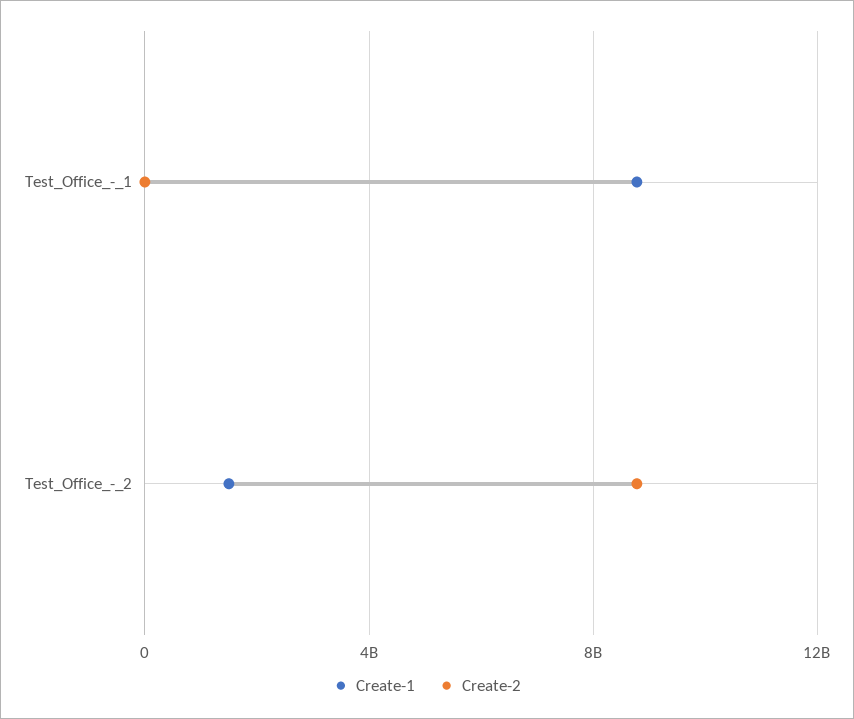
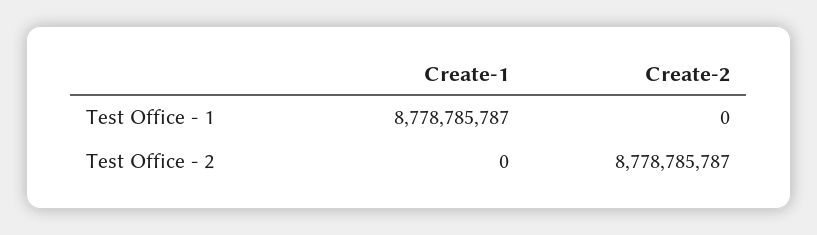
  {
    "Create-1": {
      "Test_Office_-_1": 8778785787,
-     "Test_Office_-_2": 1500000000
+     "Test_Office_-_2": 0
    },
    "Create-2": {
      "Test_Office_-_1": 0,
      "Test_Office_-_2": 8778785787
    }
  }

